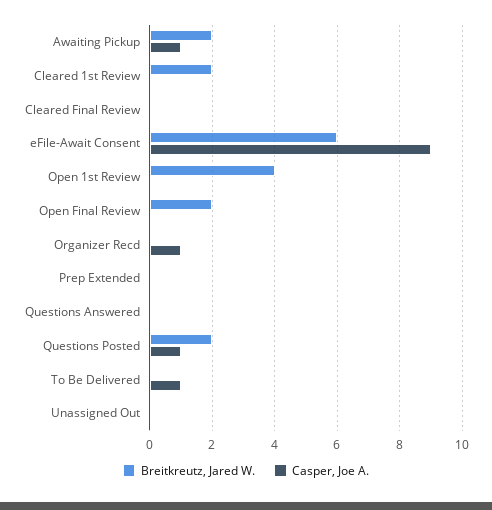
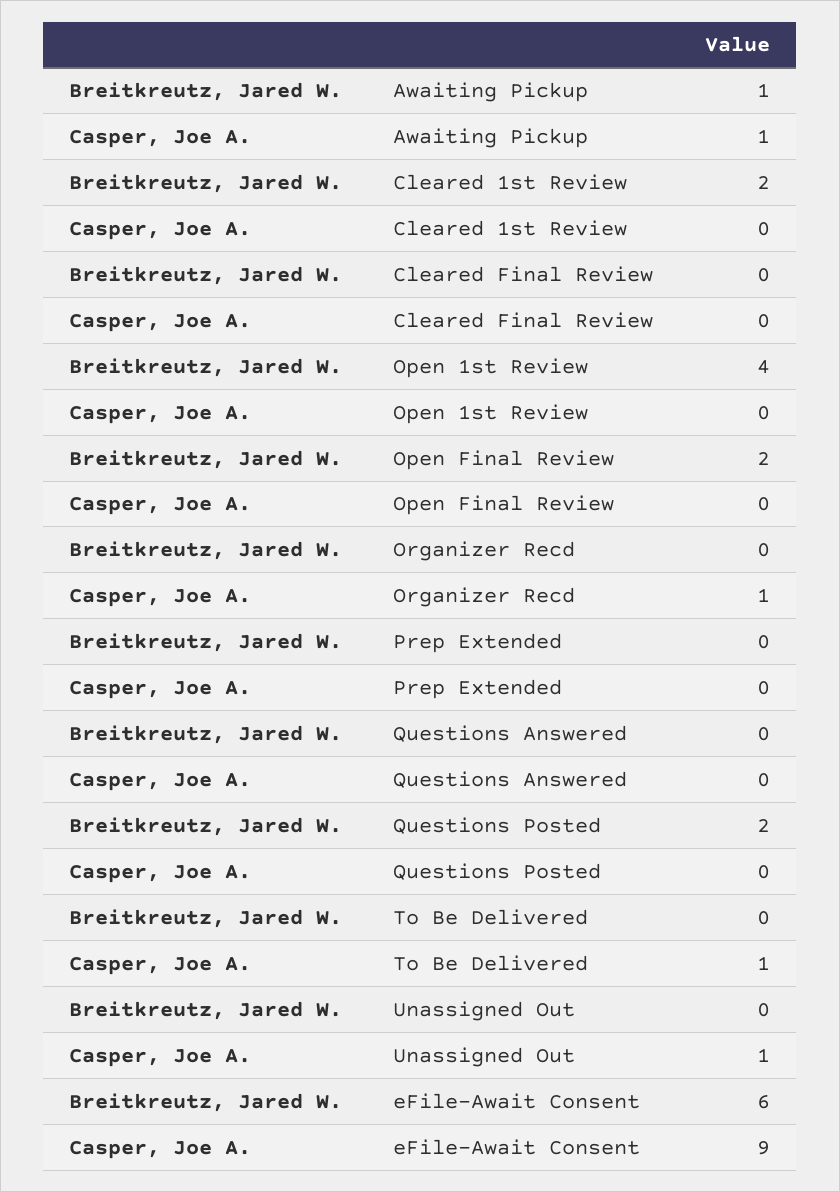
  {
    "Breitkreutz, Jared W.": {
-     "Awaiting Pickup": 2,
+     "Awaiting Pickup": 1,
      "Cleared 1st Review": 2,
      "Cleared Final Review": 0,
      "eFile-Await Consent": 6,
      "Open 1st Review": 4,
      "Open Final Review": 2,
      "Organizer Recd": 0,
      "Prep Extended": 0,
      "Questions Answered": 0,
      "Questions Posted": 2,
      "To Be Delivered": 0,
      "Unassigned Out": 0
    },
    "Casper, Joe A.": {
      "Awaiting Pickup": 1,
      "Cleared 1st Review": 0,
      "Cleared Final Review": 0,
      "eFile-Await Consent": 9,
      "Open 1st Review": 0,
      "Open Final Review": 0,
      "Organizer Recd": 1,
      "Prep Extended": 0,
      "Questions Answered": 0,
-     "Questions Posted": 1,
+     "Questions Posted": 0,
      "To Be Delivered": 1,
-     "Unassigned Out": 0
+     "Unassigned Out": 1
    }
  }

